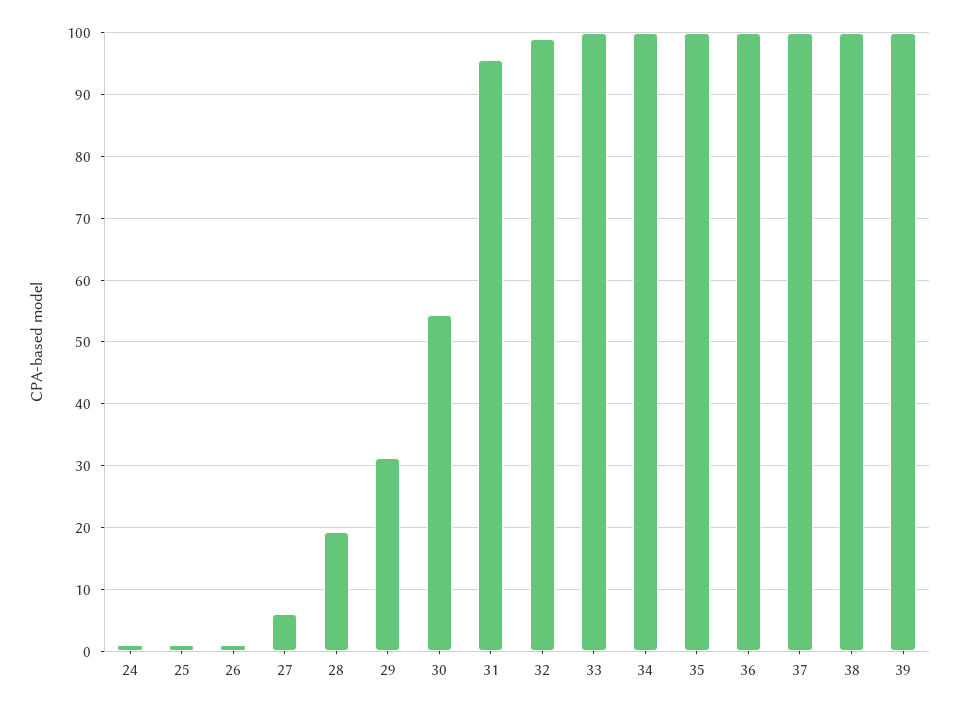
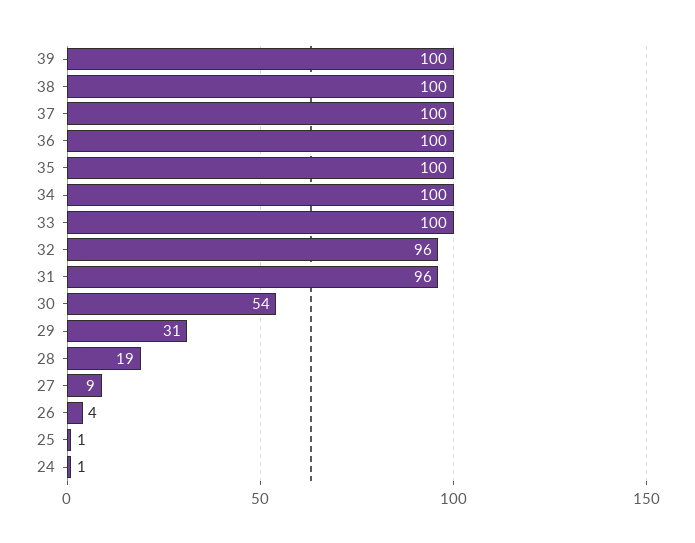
  {
    "24": 1,
    "25": 1,
-   "26": 1,
+   "26": 4,
-   "27": 6,
+   "27": 9,
    "28": 19,
    "29": 31,
    "30": 54,
    "31": 96,
-   "32": 99,
+   "32": 96,
    "33": 100,
    "34": 100,
    "35": 100,
    "36": 100,
    "37": 100,
    "38": 100,
    "39": 100
  }

